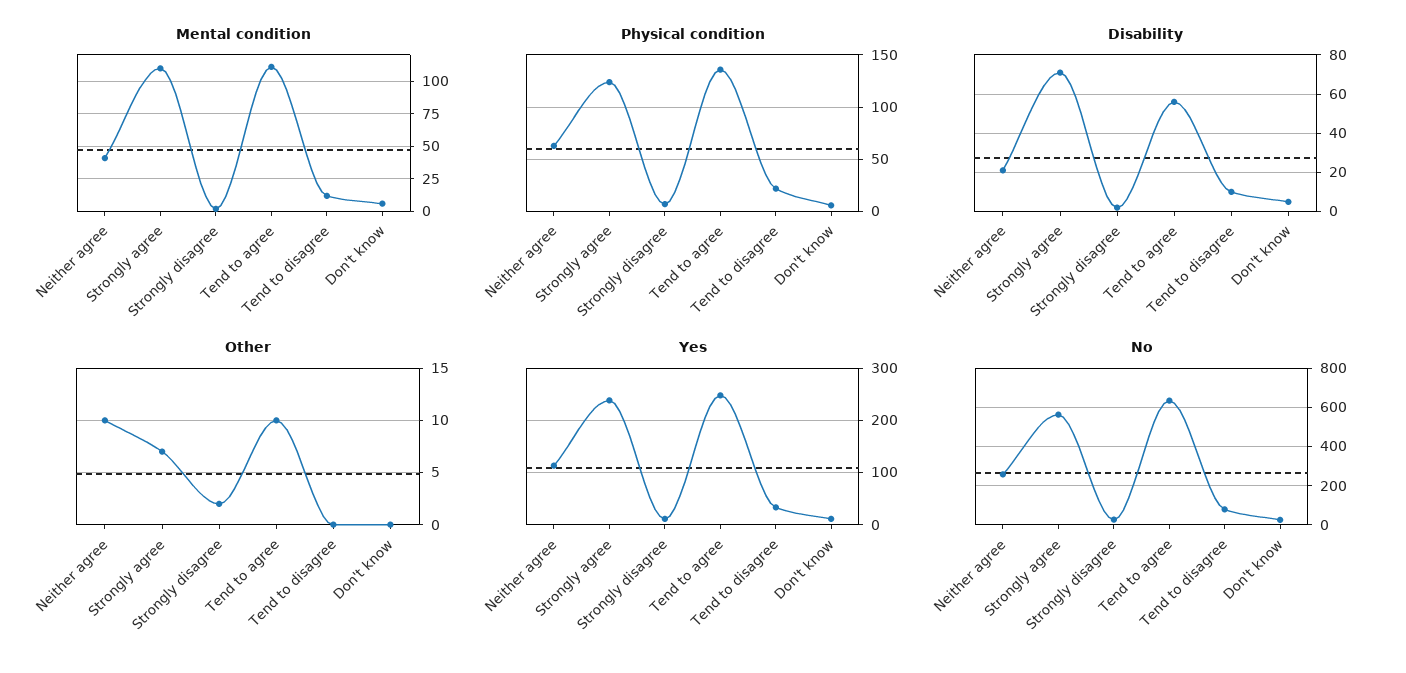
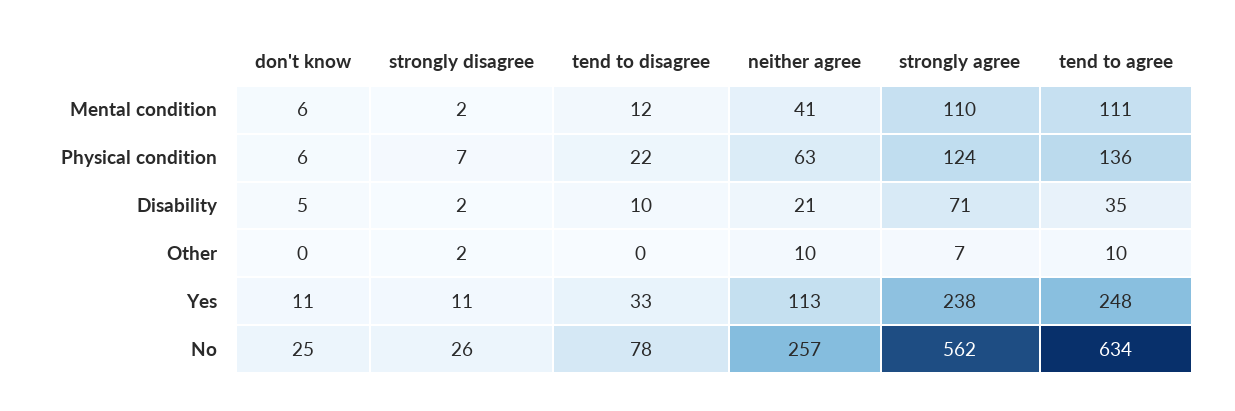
  {
    "Mental condition": {
      "Neither agree": 41,
      "Strongly agree": 110,
      "Strongly disagree": 2,
      "Tend to agree": 111,
      "Tend to disagree": 12,
      "Don't know": 6
    },
    "Physical condition": {
      "Neither agree": 63,
      "Strongly agree": 124,
      "Strongly disagree": 7,
      "Tend to agree": 136,
      "Tend to disagree": 22,
      "Don't know": 6
    },
    "Disability": {
      "Neither agree": 21,
      "Strongly agree": 71,
      "Strongly disagree": 2,
-     "Tend to agree": 55,
+     "Tend to agree": 35,
      "Tend to disagree": 10,
      "Don't know": 5
    },
    "Other": {
      "Neither agree": 10,
      "Strongly agree": 7,
      "Strongly disagree": 2,
      "Tend to agree": 10,
      "Tend to disagree": 0,
      "Don't know": 0
    },
    "Yes": {
      "Neither agree": 113,
      "Strongly agree": 238,
      "Strongly disagree": 11,
      "Tend to agree": 248,
      "Tend to disagree": 33,
      "Don't know": 11
    },
    "No": {
      "Neither agree": 257,
      "Strongly agree": 562,
      "Strongly disagree": 26,
      "Tend to agree": 634,
      "Tend to disagree": 78,
      "Don't know": 25
    }
  }

